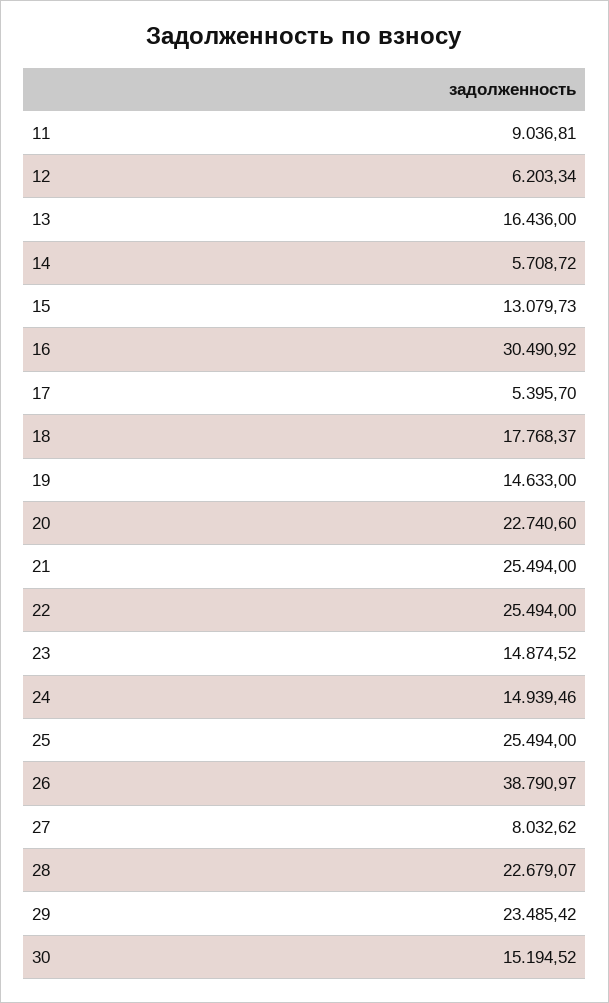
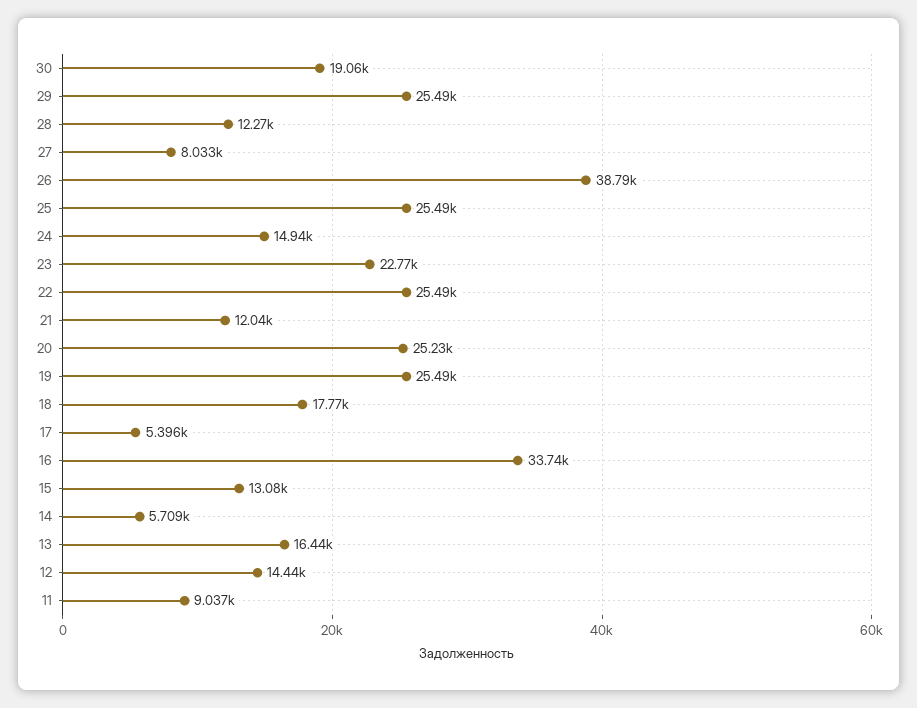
  {
    "11": 9036.81,
-   "12": 6203.34,
+   "12": 14440,
    "13": 16436,
    "14": 5708.72,
    "15": 13079.73,
-   "16": 30490.92,
+   "16": 33740,
    "17": 5395.7,
    "18": 17768.37,
-   "19": 14633,
+   "19": 25490,
-   "20": 22740.6,
+   "20": 25230,
-   "21": 25494,
+   "21": 12040,
    "22": 25494,
-   "23": 14874.52,
+   "23": 22770,
    "24": 14939.46,
    "25": 25494,
    "26": 38790.97,
    "27": 8032.62,
-   "28": 22679.07,
+   "28": 12270,
-   "29": 23485.42,
+   "29": 25490,
-   "30": 15194.52
+   "30": 19060
  }

